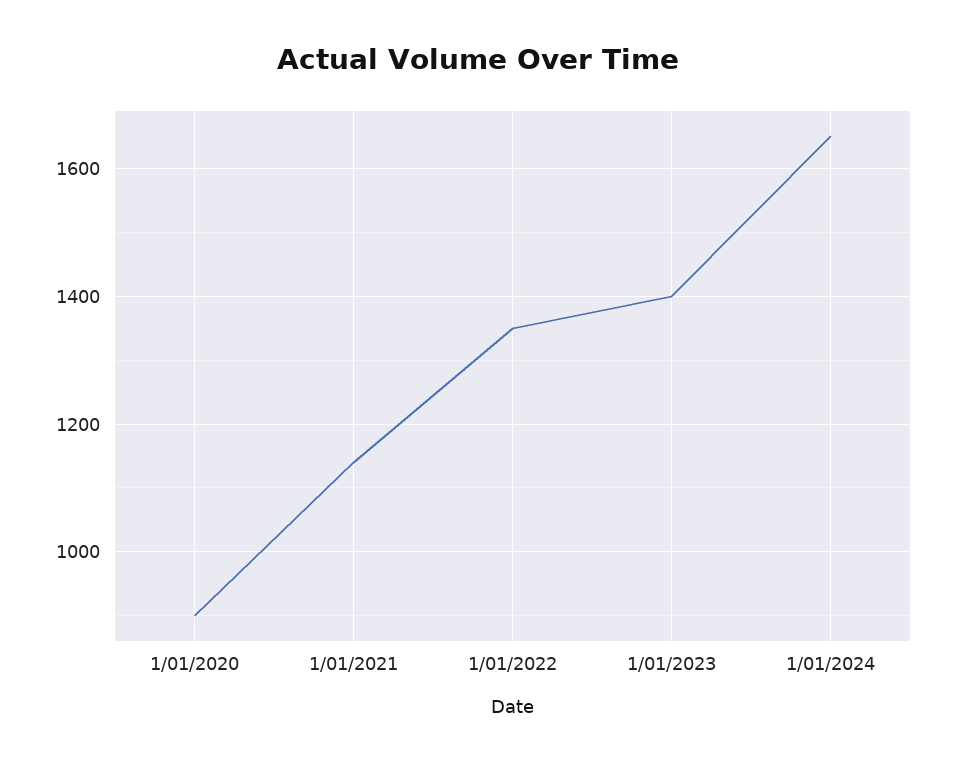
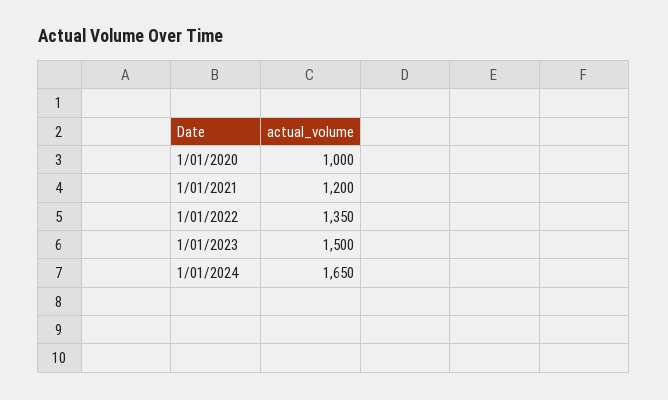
  {
-   "1/01/2020": 900,
+   "1/01/2020": 1000,
-   "1/01/2021": 1140,
+   "1/01/2021": 1200,
    "1/01/2022": 1350,
-   "1/01/2023": 1400,
+   "1/01/2023": 1500,
    "1/01/2024": 1650
  }

